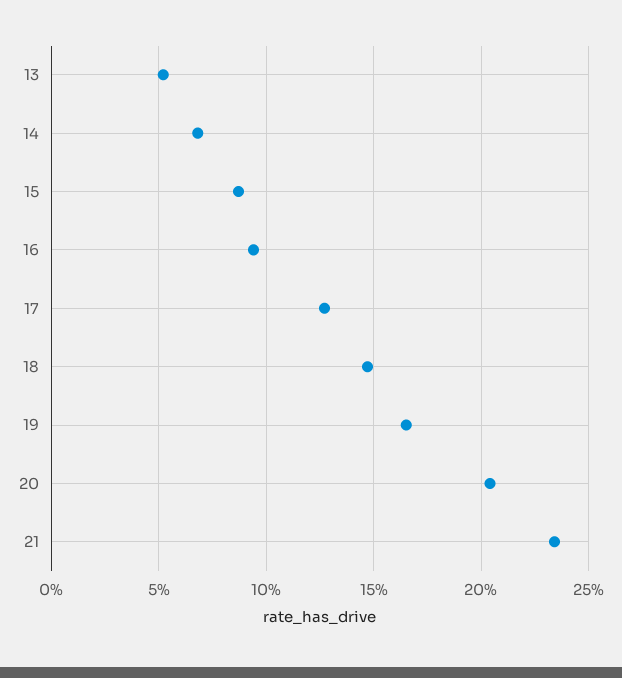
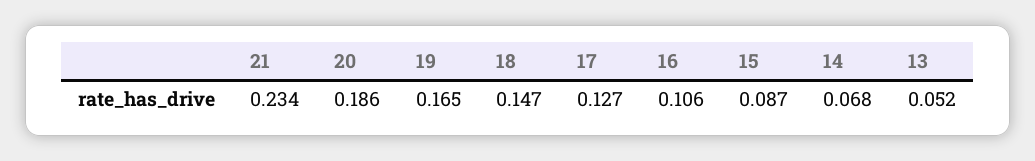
  {
    "13": 0.052,
    "14": 0.068,
    "15": 0.087,
-   "16": 0.095,
+   "16": 0.106,
    "17": 0.127,
    "18": 0.147,
    "19": 0.165,
-   "20": 0.205,
+   "20": 0.186,
    "21": 0.234
  }

